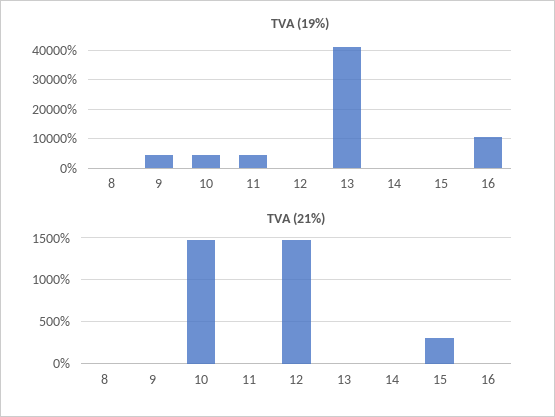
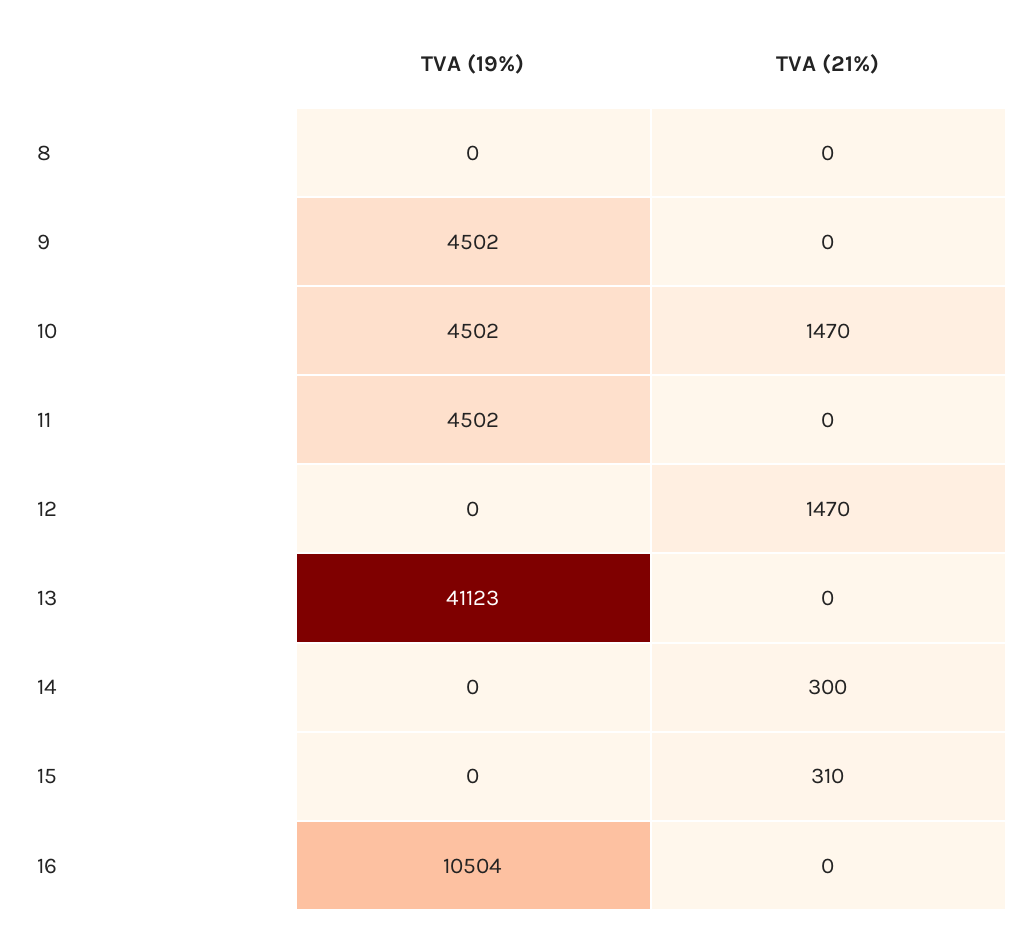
  {
    "TVA (19%)": {
      "8": 0,
      "9": 4502,
      "10": 4502,
      "11": 4502,
      "12": 0,
      "13": 41123,
      "14": 0,
      "15": 0,
      "16": 10504
    },
    "TVA (21%)": {
      "8": 0,
      "9": 0,
      "10": 1470,
      "11": 0,
      "12": 1470,
      "13": 0,
-     "14": 0,
+     "14": 300,
      "15": 310,
      "16": 0
    }
  }

